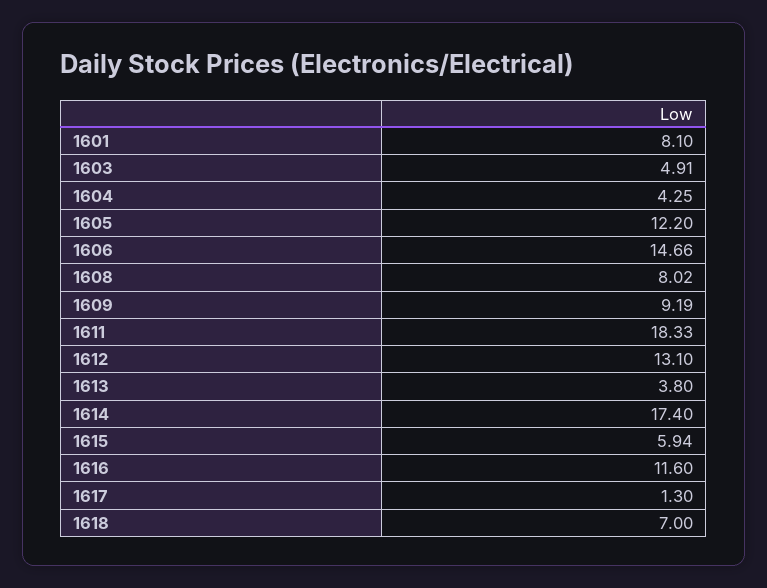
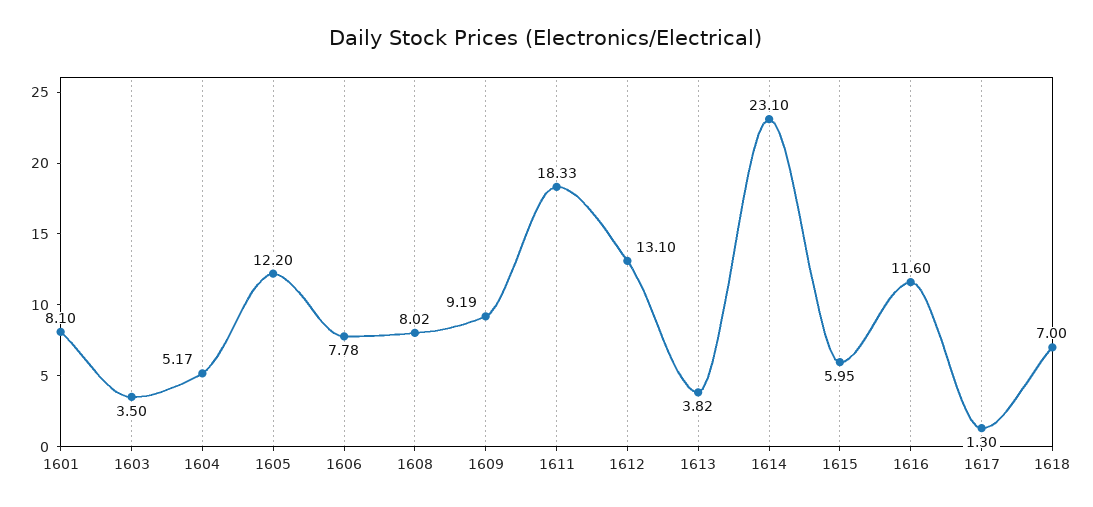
  {
    "1601": 8.1,
-   "1603": 4.91,
+   "1603": 3.5,
-   "1604": 4.25,
+   "1604": 5.17,
    "1605": 12.2,
-   "1606": 14.66,
+   "1606": 7.78,
    "1608": 8.02,
    "1609": 9.19,
    "1611": 18.33,
    "1612": 13.1,
-   "1613": 3.8,
+   "1613": 3.82,
-   "1614": 17.4,
+   "1614": 23.1,
-   "1615": 5.94,
+   "1615": 5.95,
    "1616": 11.6,
    "1617": 1.3,
    "1618": 7
  }

